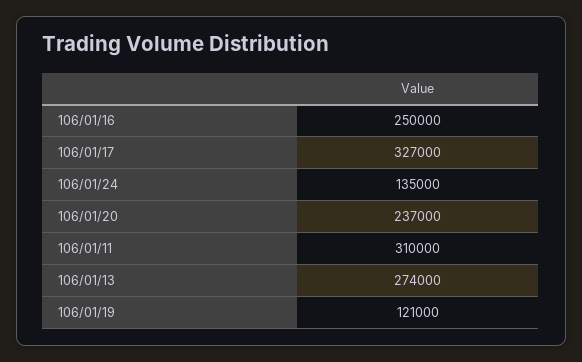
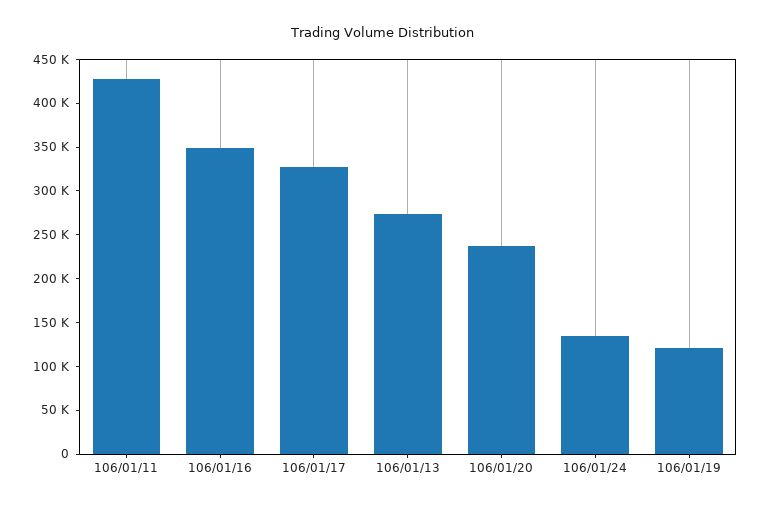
  {
-   "106/01/16": 250000,
+   "106/01/16": 350000,
    "106/01/17": 327000,
    "106/01/24": 135000,
    "106/01/20": 237000,
-   "106/01/11": 310000,
+   "106/01/11": 430000,
    "106/01/13": 274000,
    "106/01/19": 121000
  }

